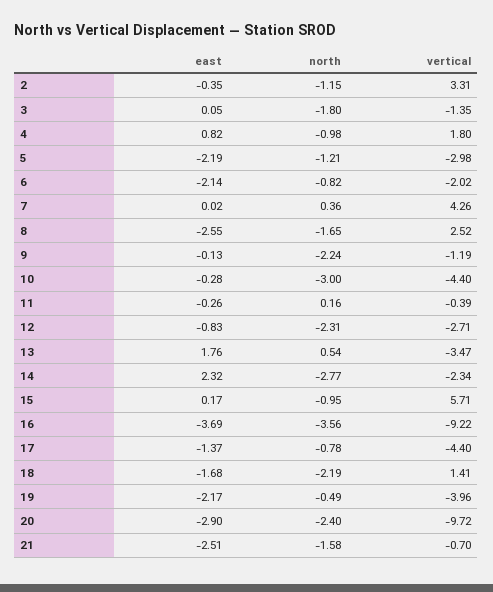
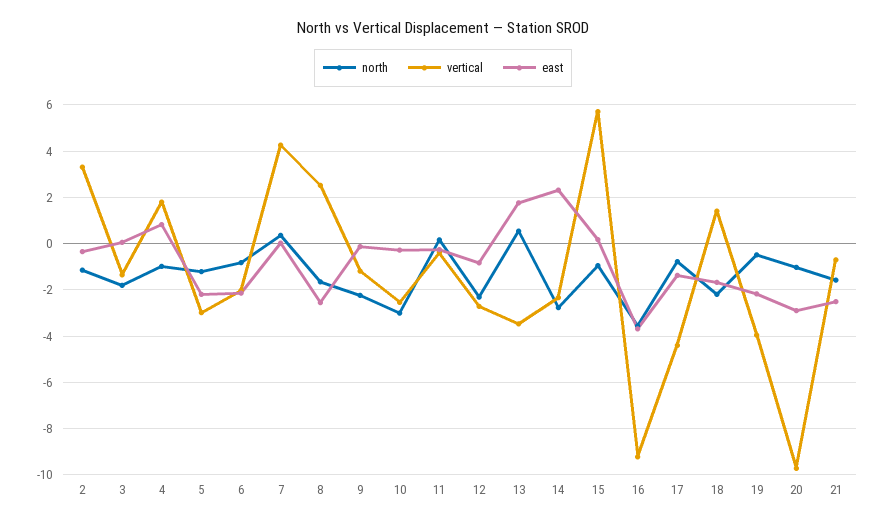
  {
    "east": {
      "2": -0.35,
      "3": 0.05,
      "4": 0.82,
      "5": -2.19,
      "6": -2.14,
      "7": 0.02,
      "8": -2.55,
      "9": -0.13,
      "10": -0.28,
      "11": -0.26,
      "12": -0.83,
      "13": 1.76,
      "14": 2.32,
      "15": 0.17,
      "16": -3.69,
      "17": -1.37,
      "18": -1.68,
      "19": -2.17,
      "20": -2.9,
      "21": -2.51
    },
    "north": {
      "2": -1.15,
      "3": -1.8,
      "4": -0.98,
      "5": -1.21,
      "6": -0.82,
      "7": 0.36,
      "8": -1.65,
      "9": -2.24,
      "10": -3,
      "11": 0.16,
      "12": -2.31,
      "13": 0.54,
      "14": -2.77,
      "15": -0.95,
      "16": -3.56,
      "17": -0.78,
      "18": -2.19,
      "19": -0.49,
-     "20": -2.4,
+     "20": -1,
      "21": -1.58
    },
    "vertical": {
      "2": 3.31,
      "3": -1.35,
      "4": 1.8,
      "5": -2.98,
      "6": -2.02,
      "7": 4.26,
      "8": 2.52,
      "9": -1.19,
-     "10": -4.4,
+     "10": -2.5,
      "11": -0.39,
      "12": -2.71,
      "13": -3.47,
      "14": -2.34,
      "15": 5.71,
      "16": -9.22,
      "17": -4.4,
      "18": 1.41,
      "19": -3.96,
      "20": -9.72,
      "21": -0.7
    }
  }

